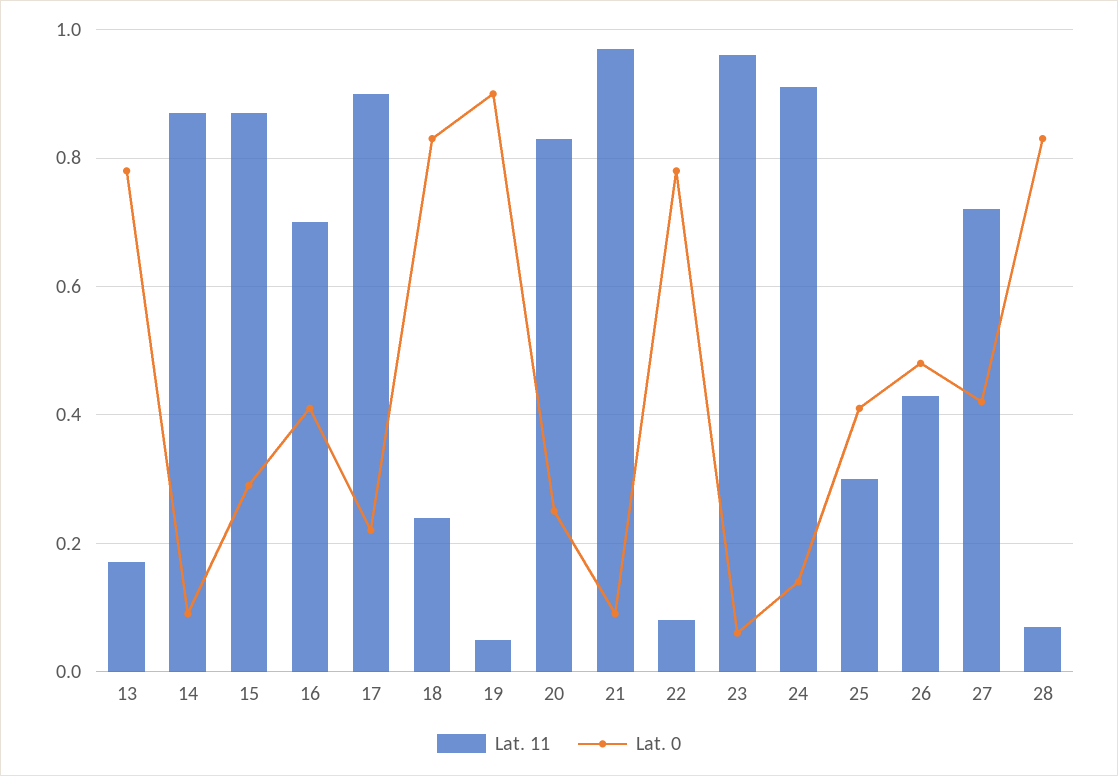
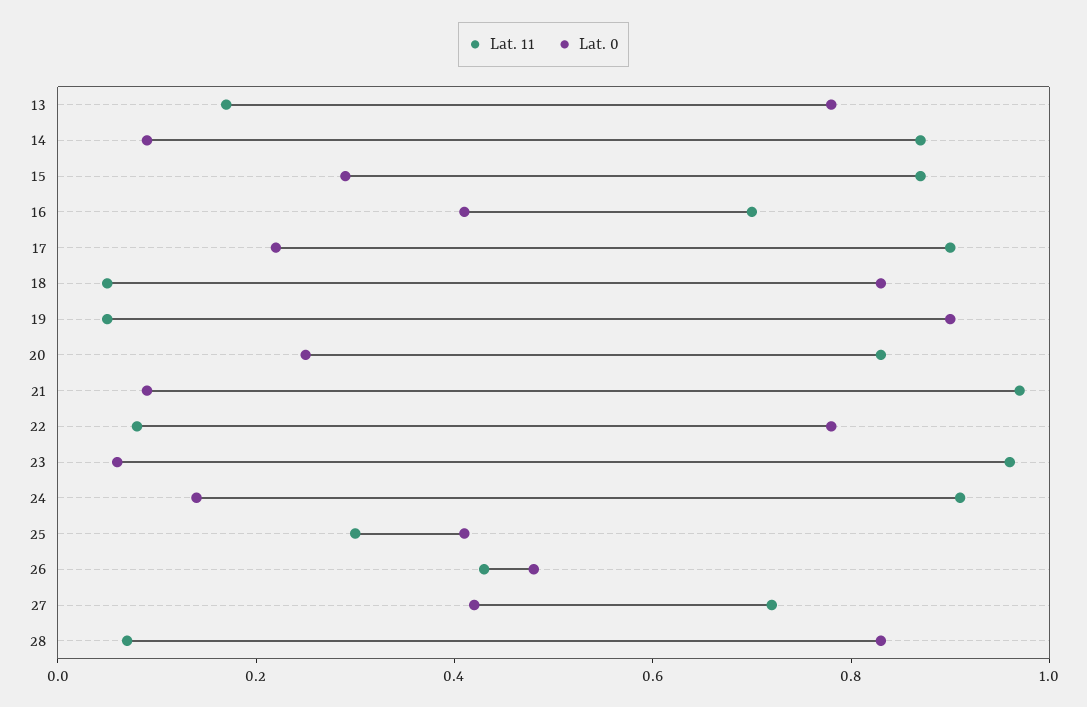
  {
    "Lat. 11": {
      "13": 0.15,
      "14": 0.85,
      "15": 0.85,
      "16": 0.7,
      "17": 0.9,
-     "18": 0.25,
+     "18": 0.05,
      "19": 0.05,
      "20": 0.85,
      "21": 0.95,
      "22": 0.1,
      "23": 0.95,
      "24": 0.9,
      "25": 0.3,
      "26": 0.45,
      "27": 0.7,
      "28": 0.05
    },
    "Lat. 0": {
      "13": 0.8,
      "14": 0.1,
      "15": 0.3,
      "16": 0.4,
      "17": 0.2,
      "18": 0.85,
      "19": 0.9,
      "20": 0.25,
      "21": 0.1,
      "22": 0.8,
      "23": 0.05,
      "24": 0.15,
      "25": 0.4,
      "26": 0.5,
      "27": 0.4,
      "28": 0.85
    }
  }

